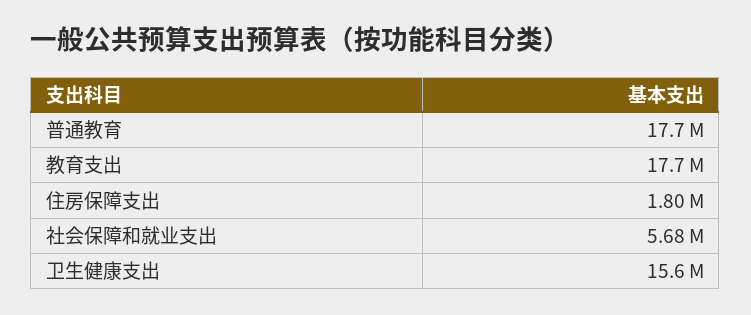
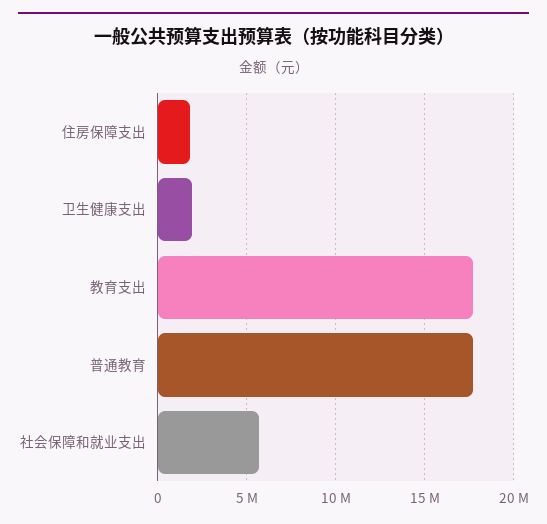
  {
    "普通教育": 17700000,
    "教育支出": 17700000,
    "住房保障支出": 1800000,
    "社会保障和就业支出": 5680000,
-   "卫生健康支出": 15600000
+   "卫生健康支出": 2000000
  }

